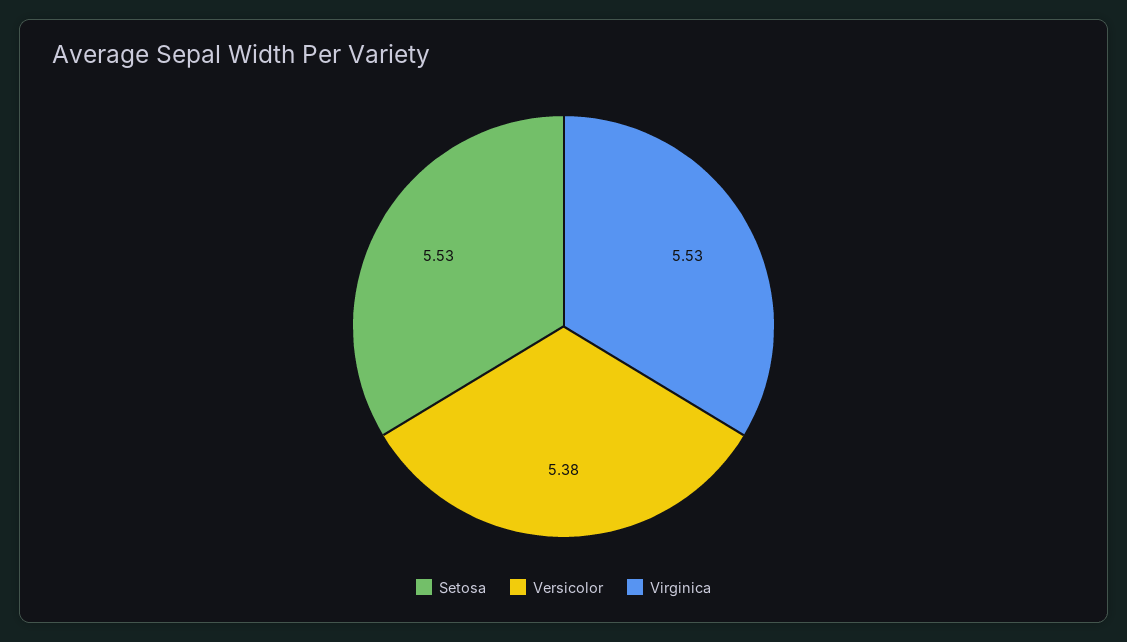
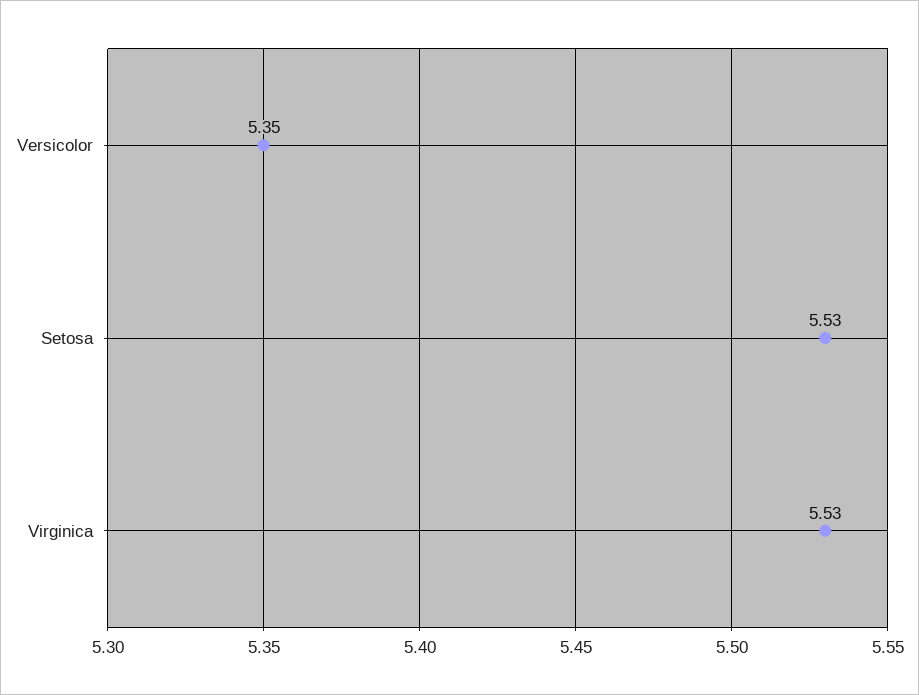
  {
    "Setosa": 5.53,
-   "Versicolor": 5.38,
+   "Versicolor": 5.35,
    "Virginica": 5.53
  }

